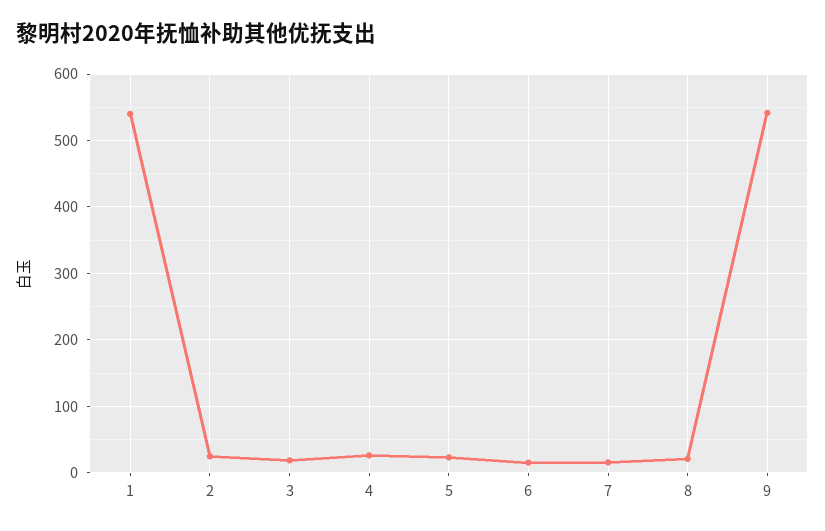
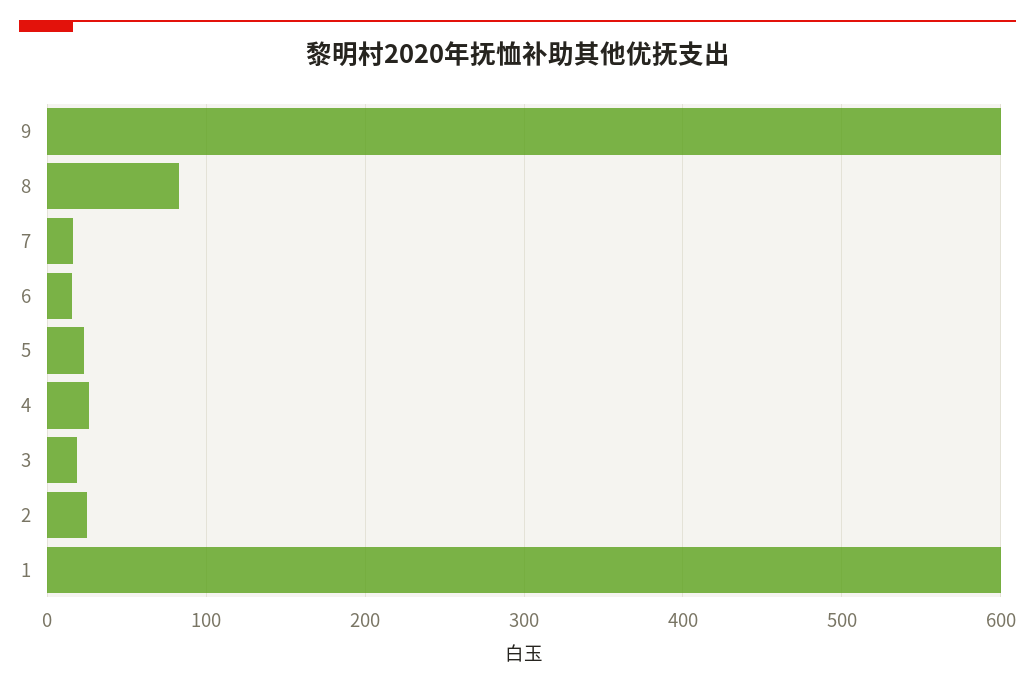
  {
-   "1": 540,
+   "1": 600,
    "2": 20,
    "3": 20,
    "4": 30,
    "5": 20,
    "6": 20,
    "7": 20,
-   "8": 20,
+   "8": 80,
-   "9": 540
+   "9": 600
  }

